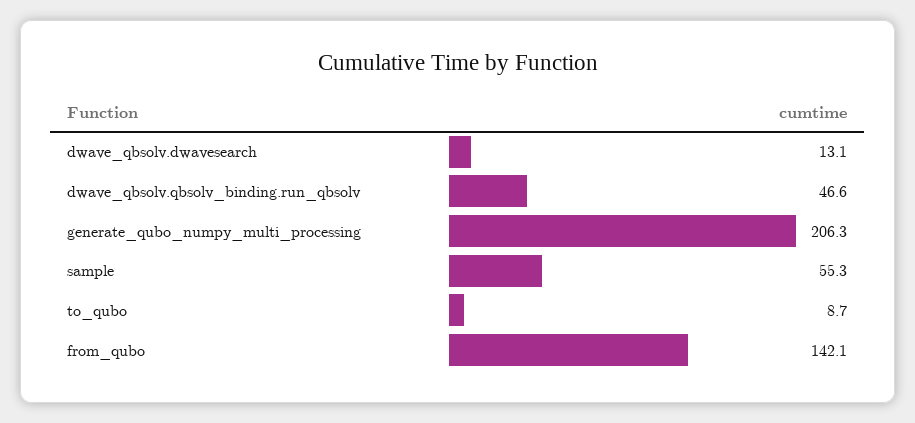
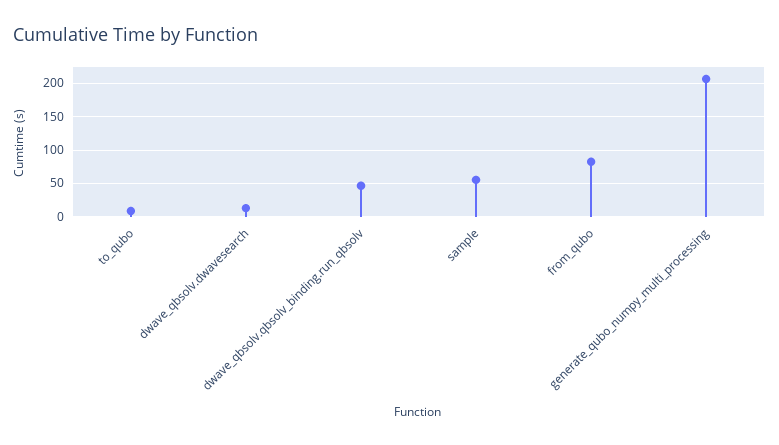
  {
    "dwave_qbsolv.dwavesearch": 13.1,
    "dwave_qbsolv.qbsolv_binding.run_qbsolv": 46.6,
    "generate_qubo_numpy_multi_processing": 206.3,
    "sample": 55.3,
    "to_qubo": 8.7,
-   "from_qubo": 142.1
+   "from_qubo": 80
  }

